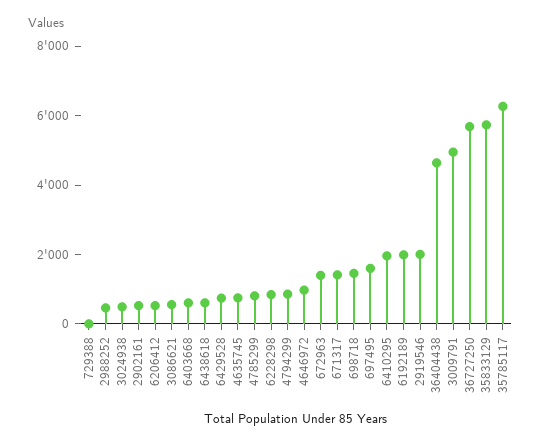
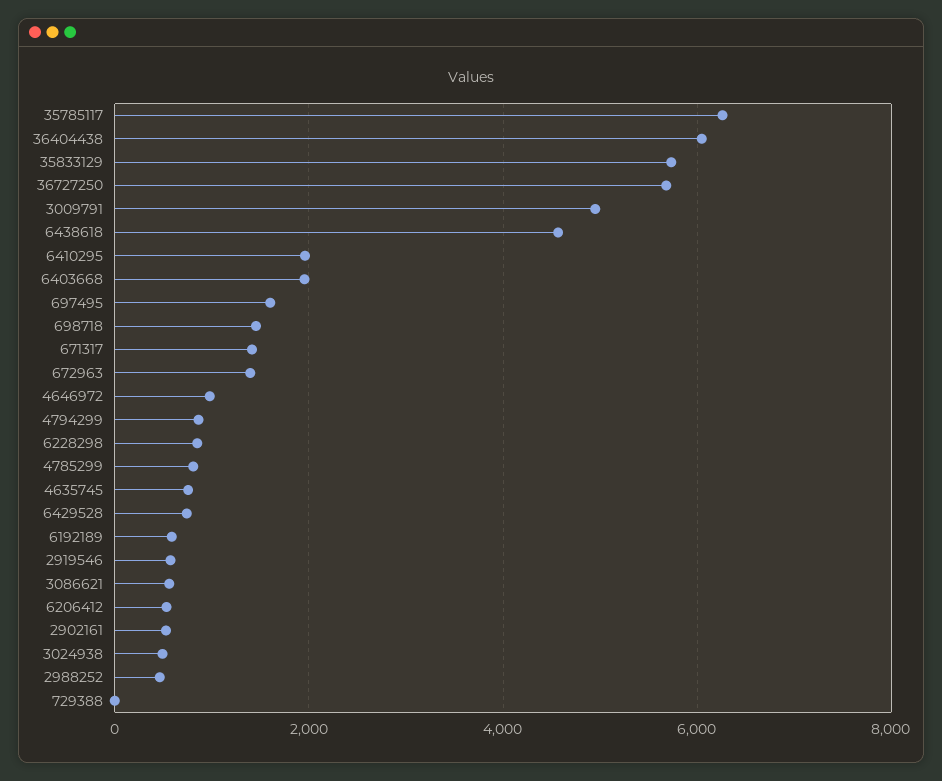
  {
    "729388": 0,
    "2988252": 400,
    "3024938": 400,
    "2902161": 600,
    "6206412": 600,
    "3086621": 600,
-   "6403668": 500,
+   "6403668": 2000,
-   "6438618": 500,
+   "6438618": 4600,
    "6429528": 800,
    "4635745": 800,
    "4785299": 800,
    "6228298": 800,
    "4794299": 800,
    "4646972": 1000,
    "672963": 1400,
    "671317": 1400,
    "698718": 1400,
    "697495": 1600,
    "6410295": 2000,
-   "6192189": 2000,
+   "6192189": 600,
-   "2919546": 2000,
+   "2919546": 600,
-   "36404438": 4500,
+   "36404438": 6000,
    "3009791": 5000,
    "36727250": 5600,
    "35833129": 5800,
    "35785117": 6200
  }

